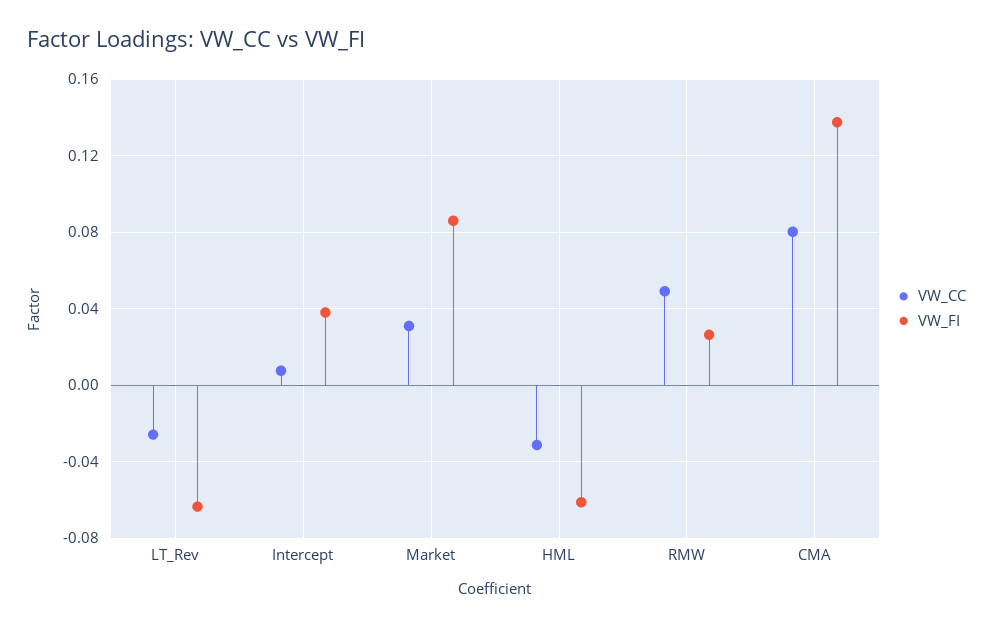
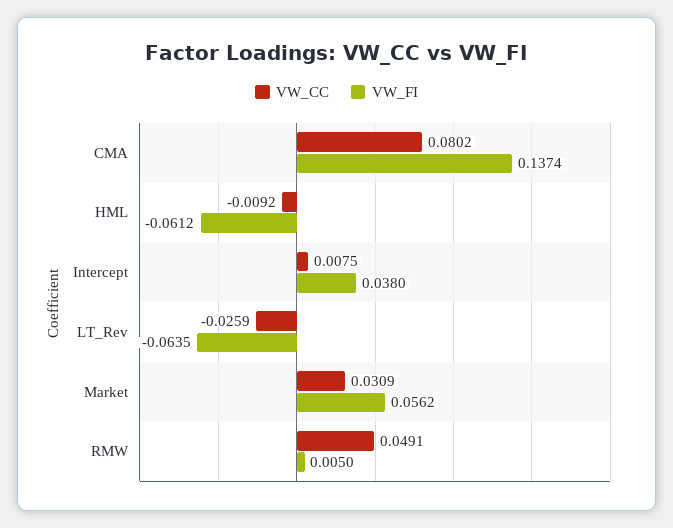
  {
    "VW_CC": {
      "LT_Rev": -0.0259,
      "Intercept": 0.0075,
      "Market": 0.0309,
-     "HML": -0.03,
+     "HML": -0.0092,
      "RMW": 0.0491,
      "CMA": 0.0802
    },
    "VW_FI": {
      "LT_Rev": -0.0635,
      "Intercept": 0.038,
-     "Market": 0.085,
+     "Market": 0.0562,
      "HML": -0.0612,
-     "RMW": 0.025,
+     "RMW": 0.005,
      "CMA": 0.1374
    }
  }

